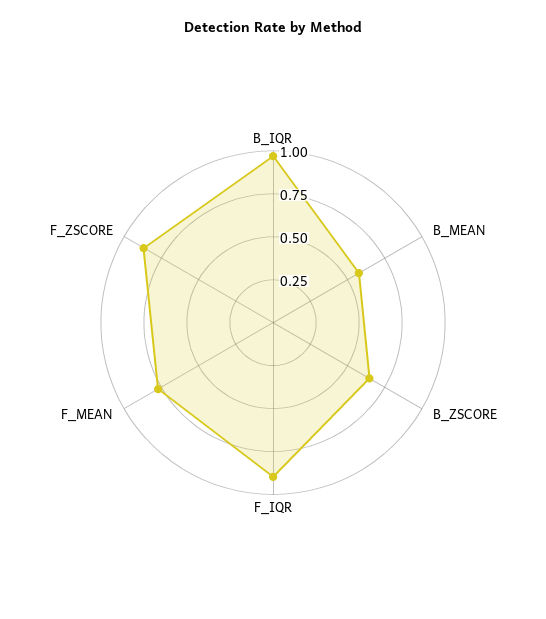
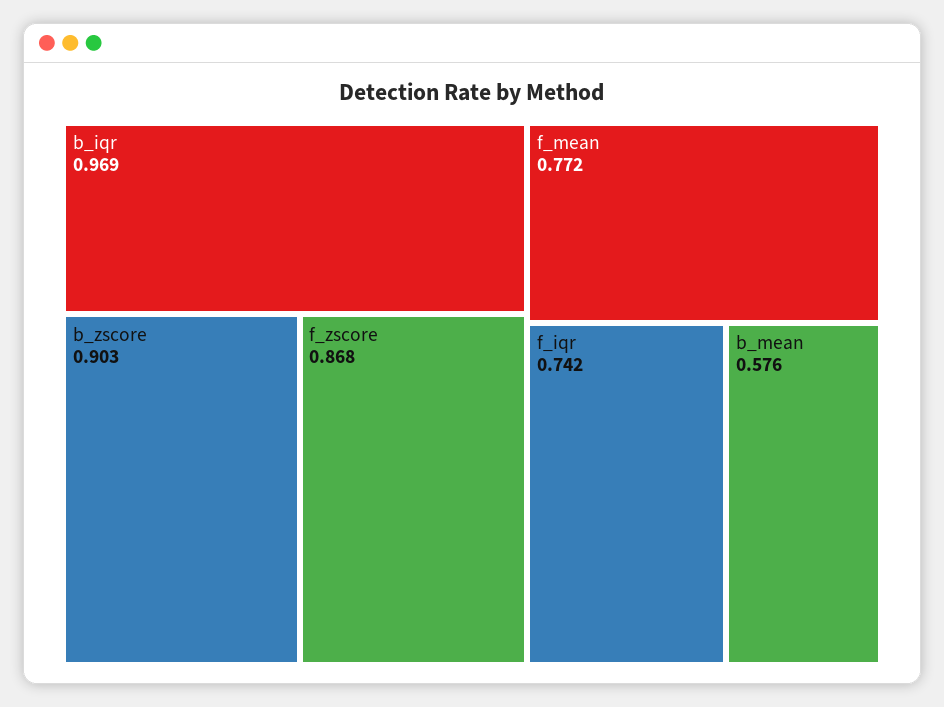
  {
    "B_IQR": 0.969,
    "B_MEAN": 0.576,
-   "B_ZSCORE": 0.65,
+   "B_ZSCORE": 0.903,
-   "F_IQR": 0.9,
+   "F_IQR": 0.742,
    "F_MEAN": 0.772,
    "F_ZSCORE": 0.868
  }

